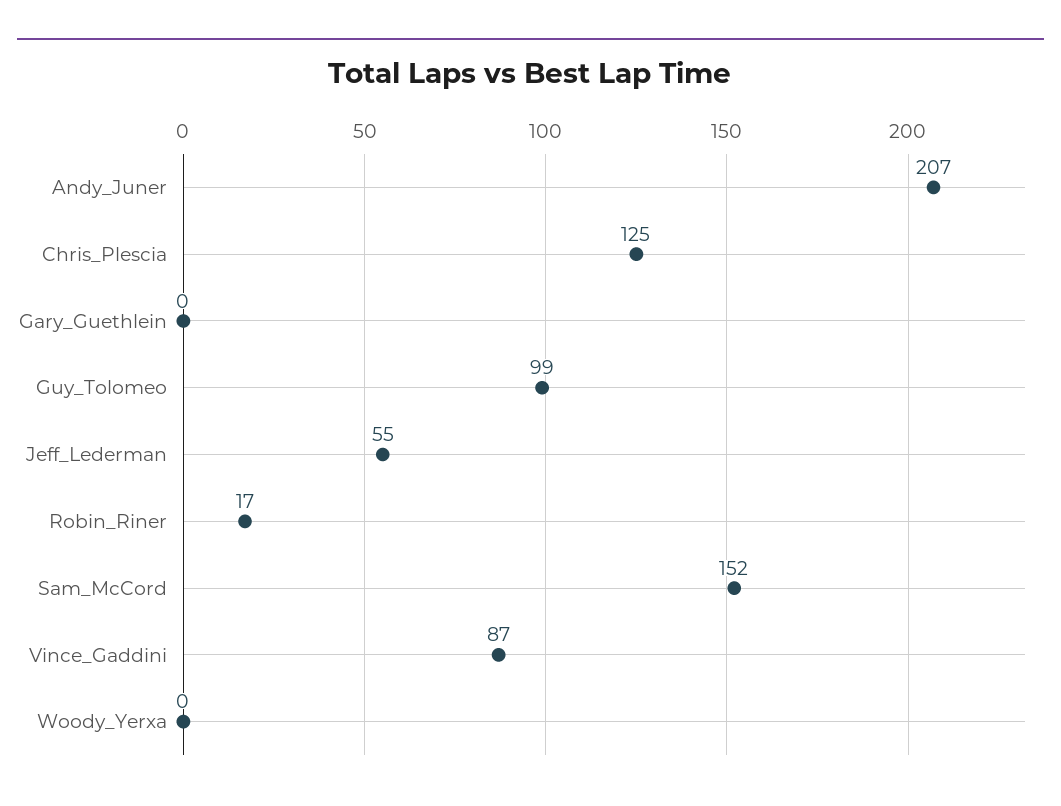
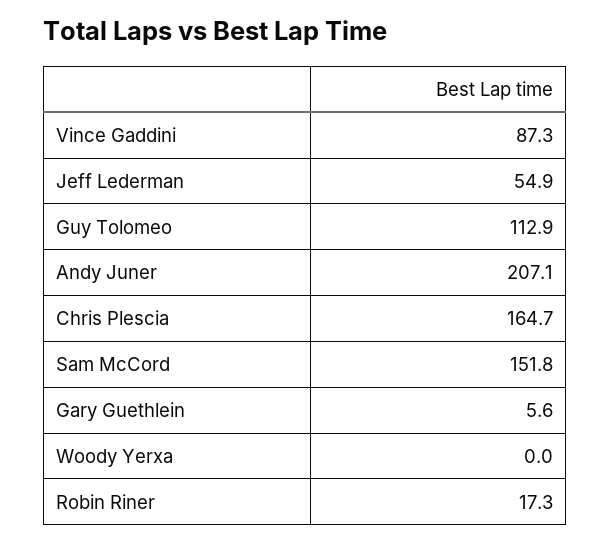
  {
    "Andy_Juner": 207.1,
-   "Chris_Plescia": 125,
+   "Chris_Plescia": 164.7,
-   "Gary_Guethlein": 0,
+   "Gary_Guethlein": 5.6,
-   "Guy_Tolomeo": 99,
+   "Guy_Tolomeo": 112.9,
    "Jeff_Lederman": 54.9,
    "Robin_Riner": 17.3,
    "Sam_McCord": 151.8,
    "Vince_Gaddini": 87.3,
    "Woody_Yerxa": 0
  }

